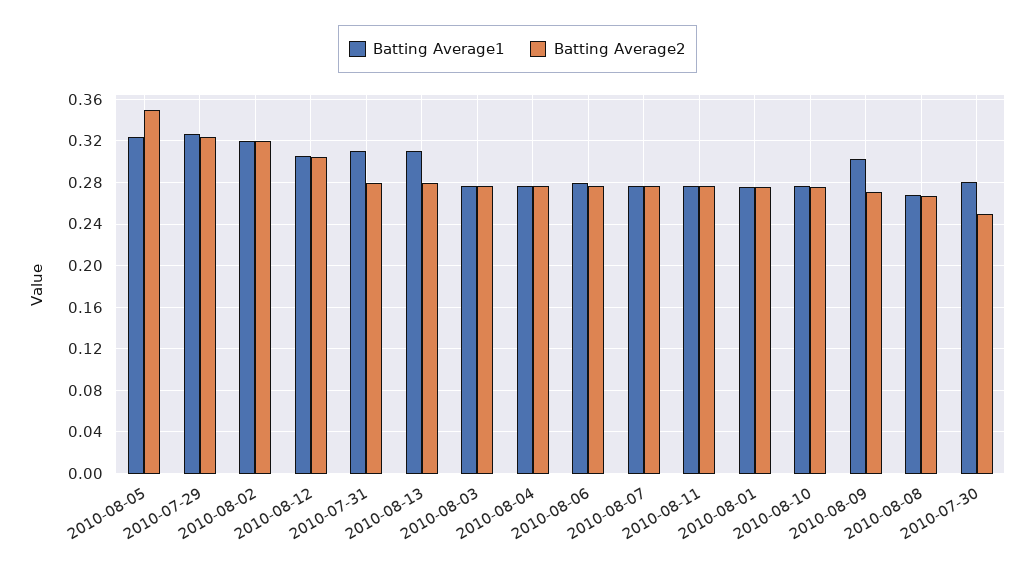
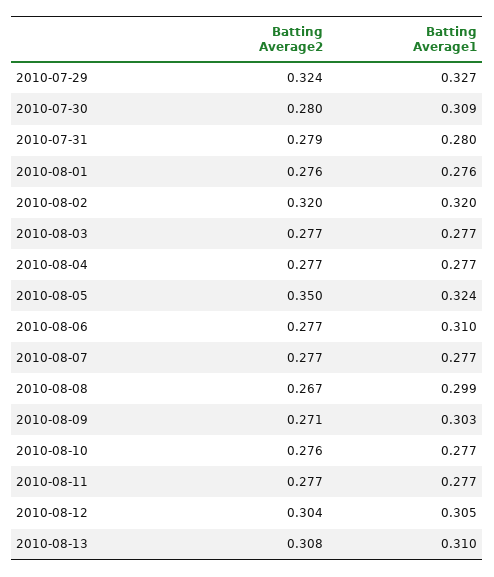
  {
    "Batting Average1": {
      "2010-08-05": 0.324,
      "2010-07-29": 0.327,
      "2010-08-02": 0.32,
      "2010-08-12": 0.305,
-     "2010-07-31": 0.31,
+     "2010-07-31": 0.28,
      "2010-08-13": 0.31,
      "2010-08-03": 0.277,
      "2010-08-04": 0.277,
-     "2010-08-06": 0.28,
+     "2010-08-06": 0.31,
      "2010-08-07": 0.277,
      "2010-08-11": 0.277,
      "2010-08-01": 0.276,
      "2010-08-10": 0.277,
      "2010-08-09": 0.303,
-     "2010-08-08": 0.27,
+     "2010-08-08": 0.299,
-     "2010-07-30": 0.28
+     "2010-07-30": 0.309
    },
    "Batting Average2": {
      "2010-08-05": 0.35,
      "2010-07-29": 0.324,
      "2010-08-02": 0.32,
      "2010-08-12": 0.304,
      "2010-07-31": 0.279,
-     "2010-08-13": 0.28,
+     "2010-08-13": 0.308,
      "2010-08-03": 0.277,
      "2010-08-04": 0.277,
      "2010-08-06": 0.277,
      "2010-08-07": 0.277,
      "2010-08-11": 0.277,
      "2010-08-01": 0.276,
      "2010-08-10": 0.276,
      "2010-08-09": 0.271,
      "2010-08-08": 0.267,
-     "2010-07-30": 0.25
+     "2010-07-30": 0.28
    }
  }

